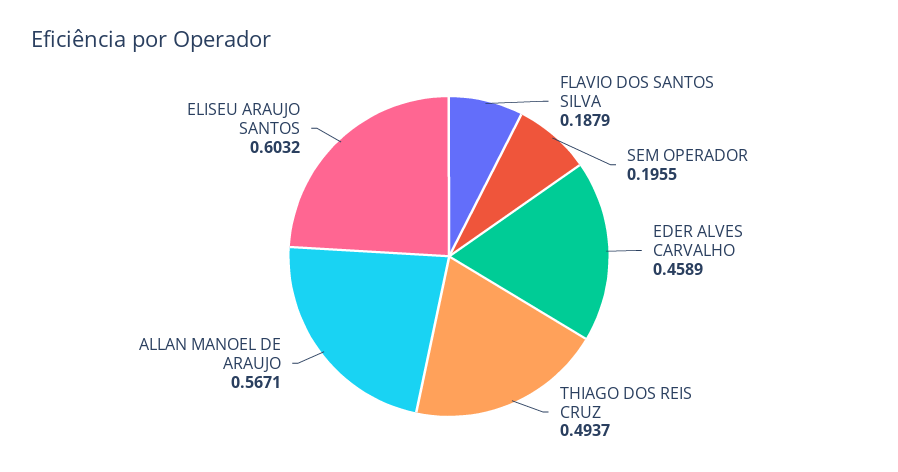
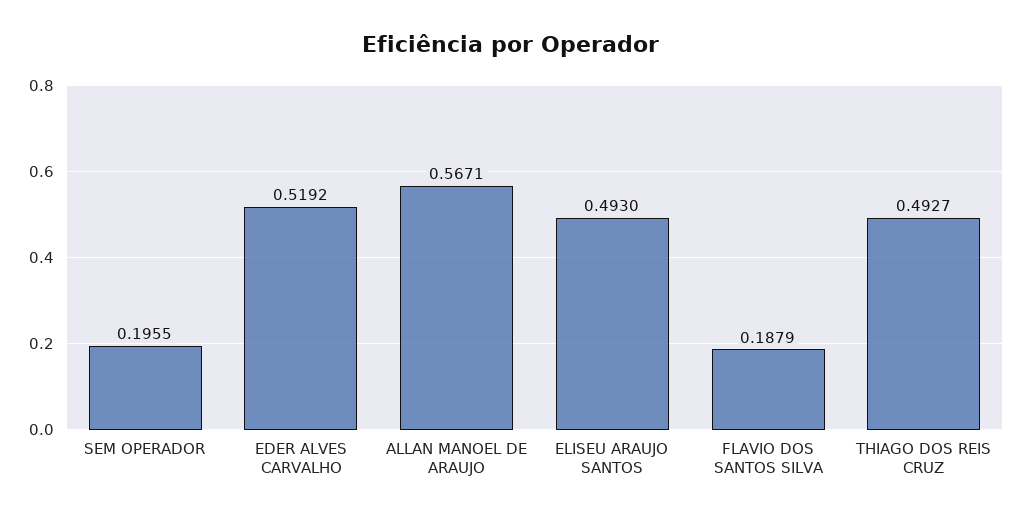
  {
    "FLAVIO DOS SANTOS SILVA": 0.1879,
    "SEM OPERADOR": 0.1955,
-   "EDER ALVES CARVALHO": 0.4589,
+   "EDER ALVES CARVALHO": 0.5192,
-   "THIAGO DOS REIS CRUZ": 0.4937,
+   "THIAGO DOS REIS CRUZ": 0.4927,
    "ALLAN MANOEL DE ARAUJO": 0.5671,
-   "ELISEU ARAUJO SANTOS": 0.6032
+   "ELISEU ARAUJO SANTOS": 0.493
  }

